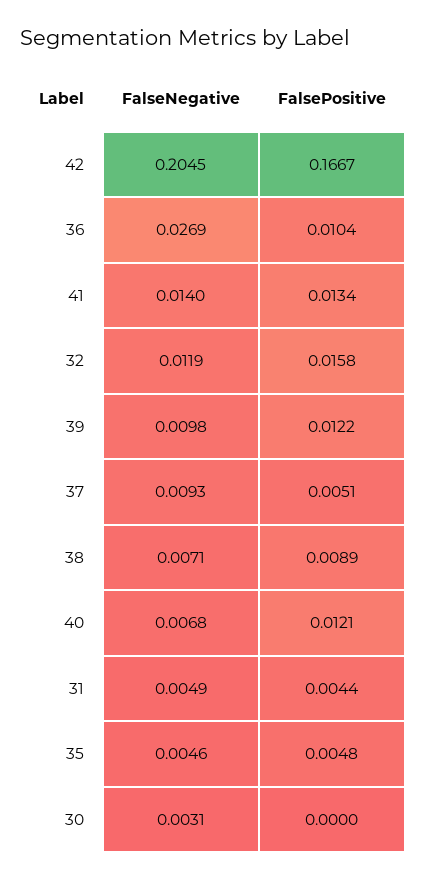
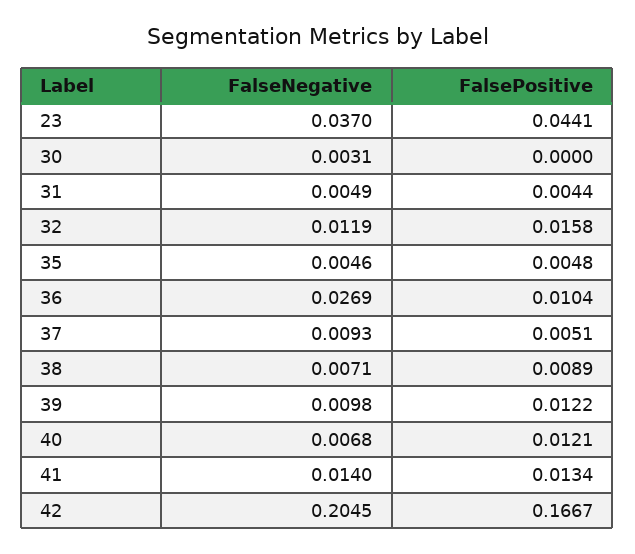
  {
    "FalseNegative": {
      "42": 0.2045,
      "36": 0.0269,
      "41": 0.014,
      "32": 0.0119,
      "39": 0.0098,
      "37": 0.0093,
      "38": 0.0071,
      "40": 0.0068,
      "31": 0.0049,
      "35": 0.0046,
-     "30": 0.0031
+     "30": 0.0031,
+     "23": 0.037
    },
    "FalsePositive": {
      "42": 0.1667,
      "36": 0.0104,
      "41": 0.0134,
      "32": 0.0158,
      "39": 0.0122,
      "37": 0.0051,
      "38": 0.0089,
      "40": 0.0121,
      "31": 0.0044,
      "35": 0.0048,
-     "30": 0
+     "30": 0,
+     "23": 0.0441
    }
  }

